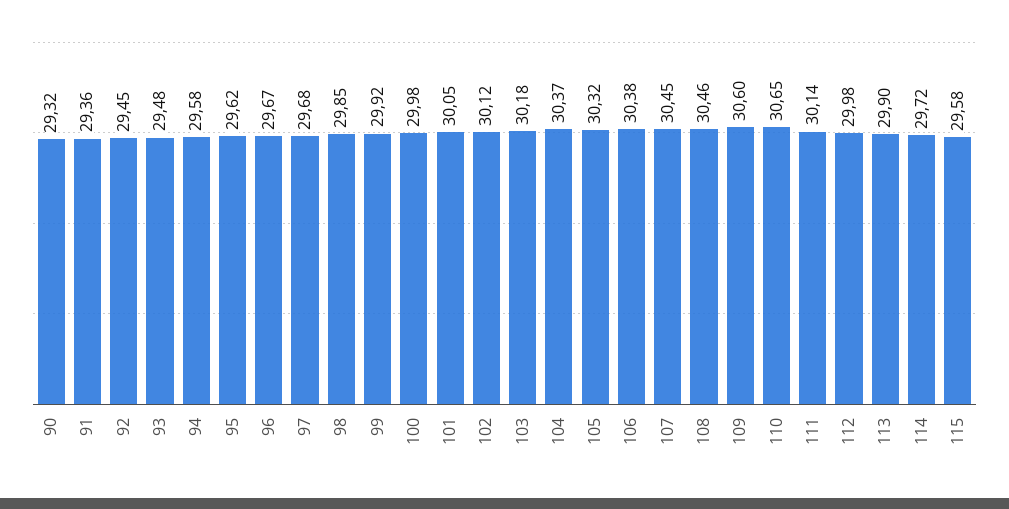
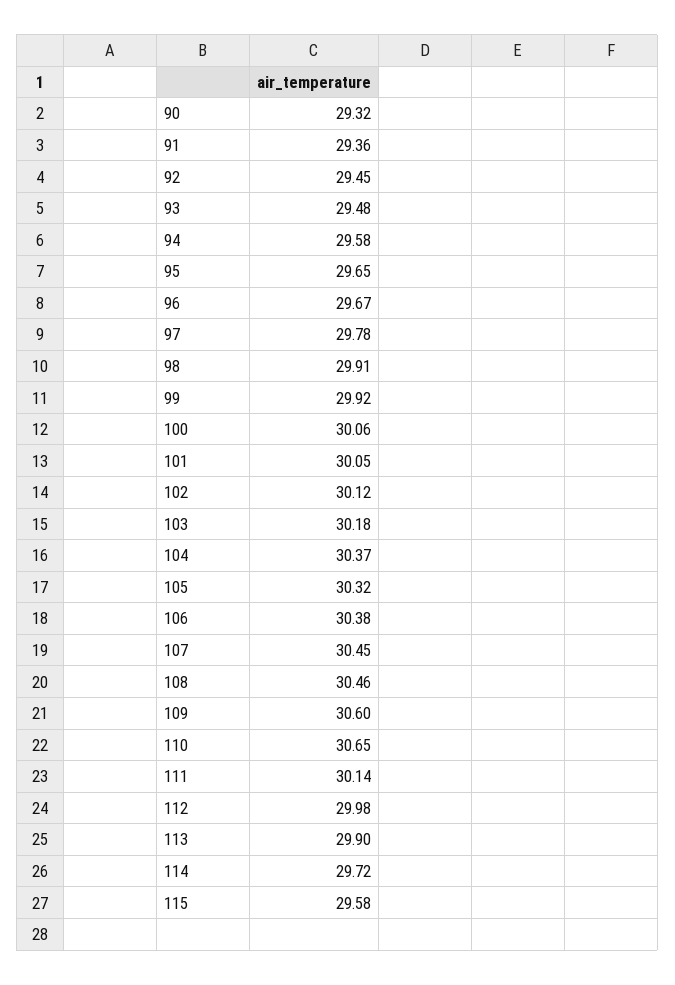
  {
    "90": 29.32,
    "91": 29.36,
    "92": 29.45,
    "93": 29.48,
    "94": 29.58,
-   "95": 29.62,
+   "95": 29.65,
    "96": 29.67,
-   "97": 29.68,
+   "97": 29.78,
-   "98": 29.85,
+   "98": 29.91,
    "99": 29.92,
-   "100": 29.98,
+   "100": 30.06,
    "101": 30.05,
    "102": 30.12,
    "103": 30.18,
    "104": 30.37,
    "105": 30.32,
    "106": 30.38,
    "107": 30.45,
    "108": 30.46,
    "109": 30.6,
    "110": 30.65,
    "111": 30.14,
    "112": 29.98,
    "113": 29.9,
    "114": 29.72,
    "115": 29.58
  }

